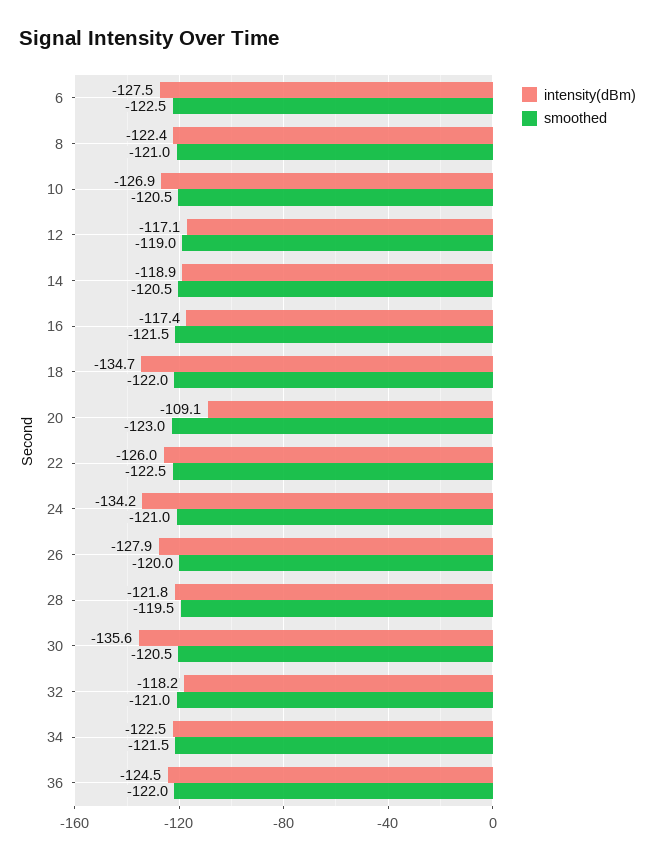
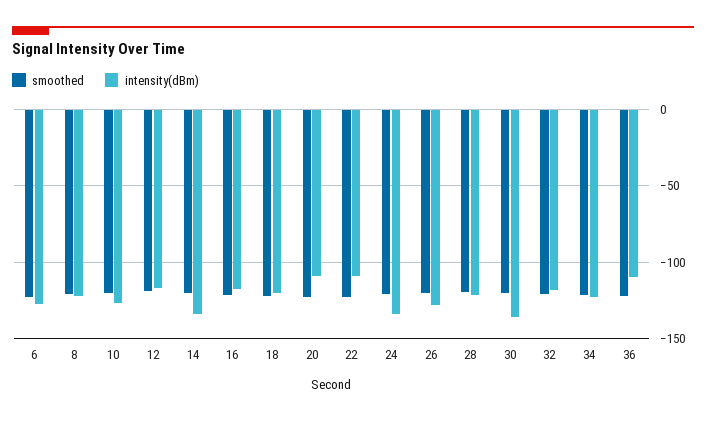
  {
    "intensity(dBm)": {
      "6": -127.5,
      "8": -122.4,
      "10": -126.9,
      "12": -117.1,
-     "14": -118.9,
+     "14": -135,
      "16": -117.4,
-     "18": -134.7,
+     "18": -120,
      "20": -109.1,
-     "22": -126,
+     "22": -110,
      "24": -134.2,
      "26": -127.9,
      "28": -121.8,
      "30": -135.6,
      "32": -118.2,
      "34": -122.5,
-     "36": -124.5
+     "36": -110
    },
    "smoothed": {
      "6": -122.5,
      "8": -121,
      "10": -120.5,
      "12": -119,
      "14": -120.5,
      "16": -121.5,
      "18": -122,
      "20": -123,
      "22": -122.5,
      "24": -121,
      "26": -120,
      "28": -119.5,
      "30": -120.5,
      "32": -121,
      "34": -121.5,
      "36": -122
    }
  }

